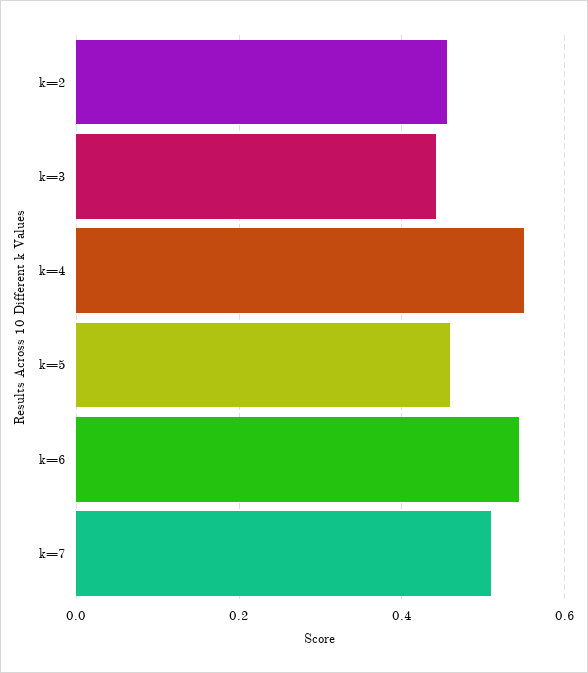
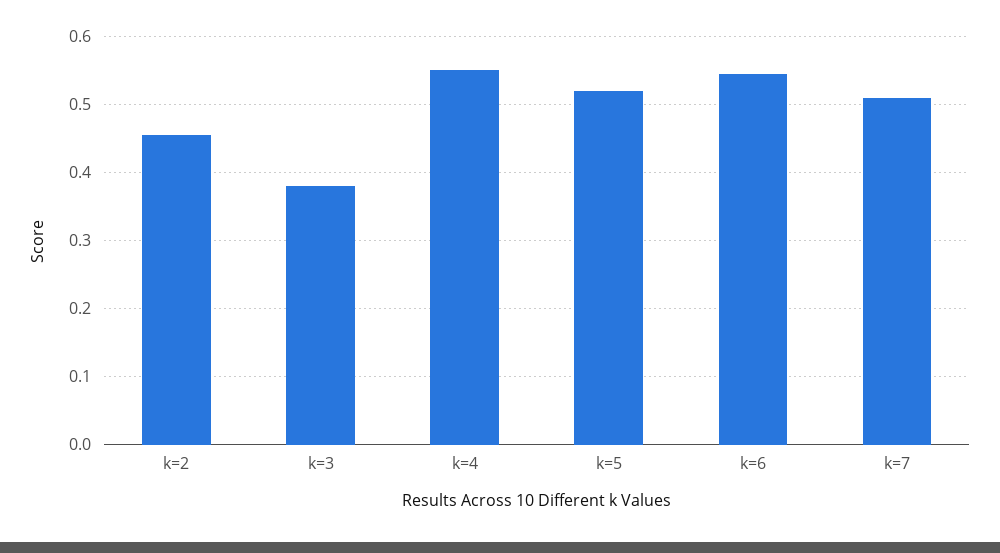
  {
    "k=2": 0.46,
-   "k=3": 0.44,
+   "k=3": 0.38,
    "k=4": 0.55,
-   "k=5": 0.46,
+   "k=5": 0.52,
    "k=6": 0.54,
    "k=7": 0.51
  }

